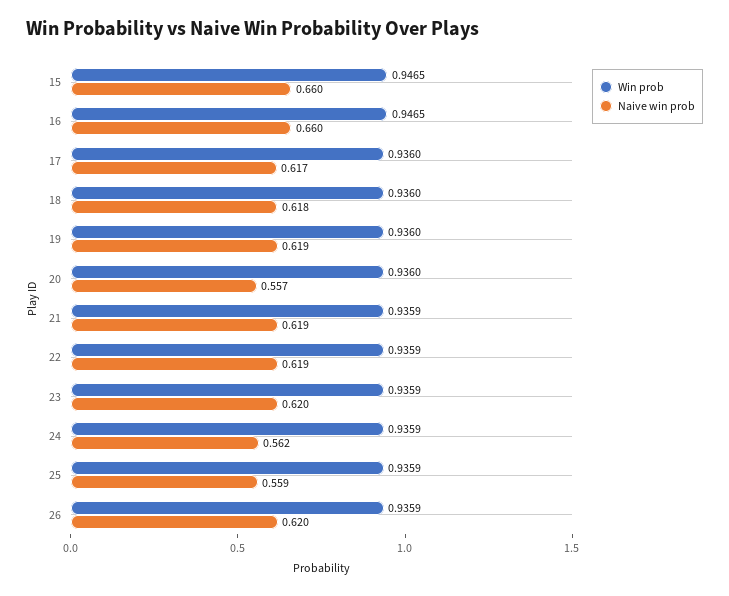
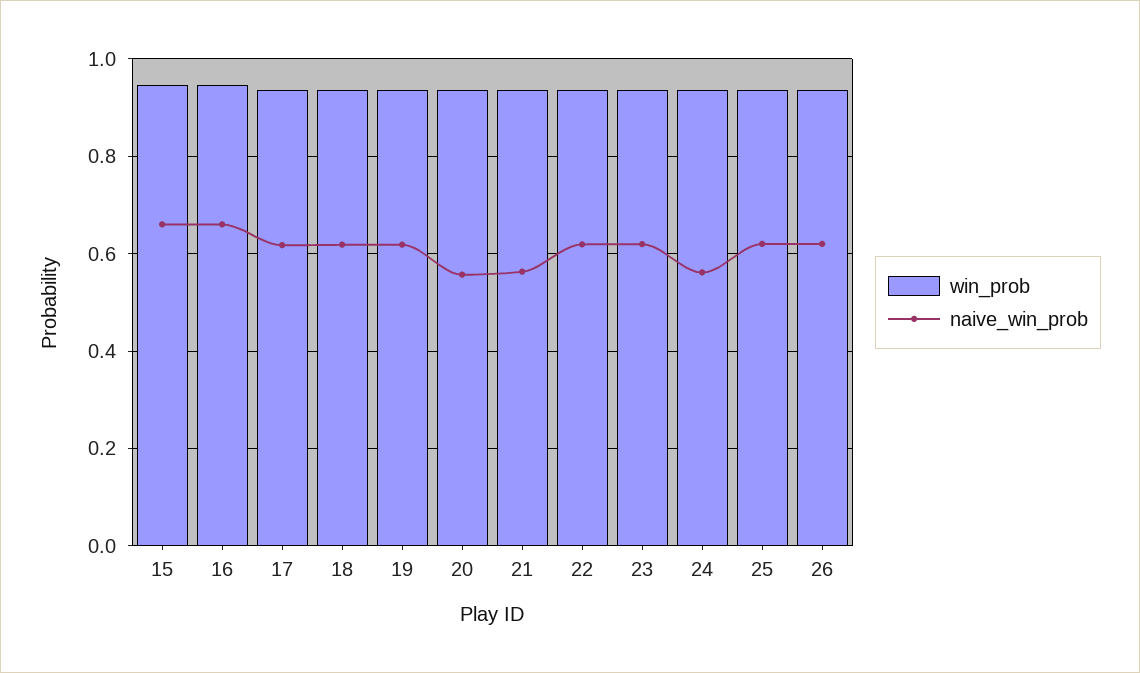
  {
    "Win prob": {
      "15": 0.9465,
      "16": 0.9465,
      "17": 0.936,
      "18": 0.936,
      "19": 0.936,
      "20": 0.936,
      "21": 0.9359,
      "22": 0.9359,
      "23": 0.9359,
      "24": 0.9359,
      "25": 0.9359,
      "26": 0.9359
    },
    "Naive win prob": {
      "15": 0.66,
      "16": 0.66,
      "17": 0.617,
      "18": 0.618,
      "19": 0.619,
      "20": 0.557,
-     "21": 0.619,
+     "21": 0.56,
      "22": 0.619,
      "23": 0.62,
      "24": 0.562,
-     "25": 0.559,
+     "25": 0.62,
      "26": 0.62
    }
  }

